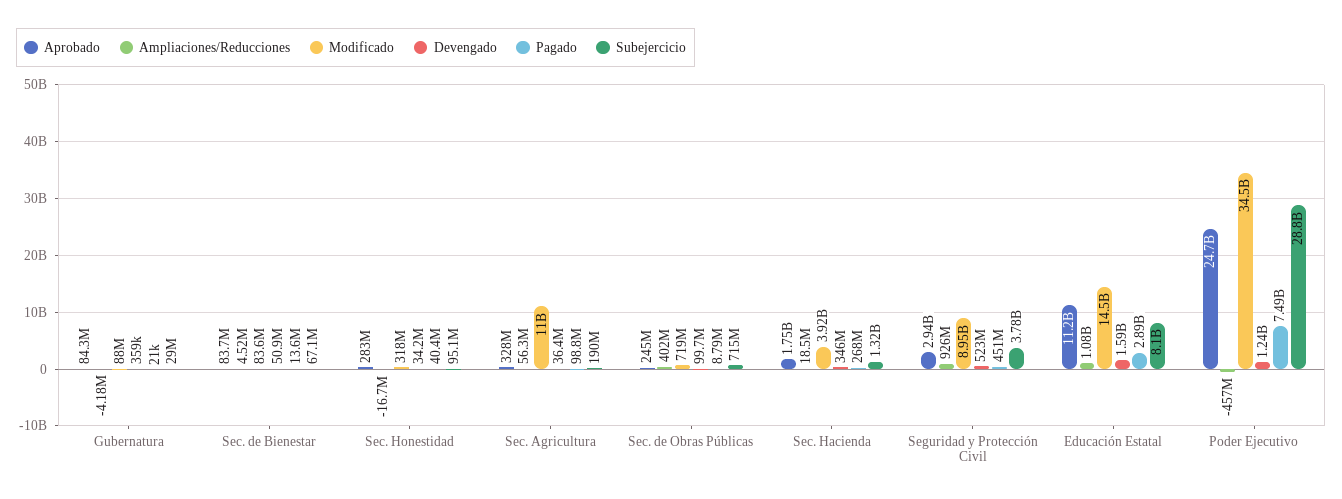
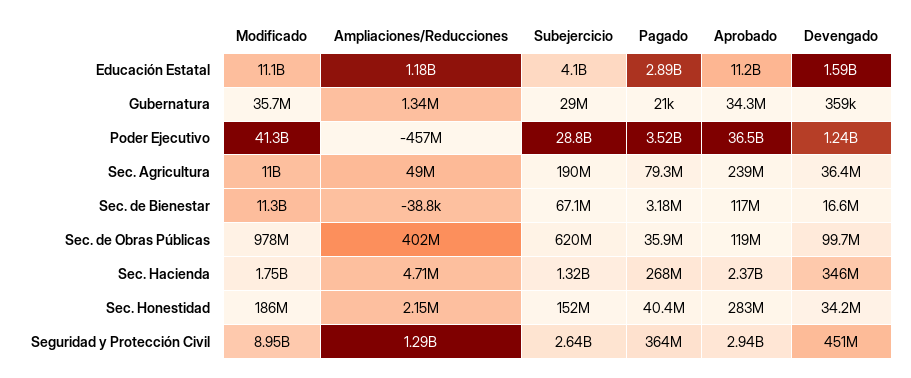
  {
    "Aprobado": {
-     "Gubernatura": 84300000,
+     "Gubernatura": 34300000,
-     "Sec. de Bienestar": 83700000,
+     "Sec. de Bienestar": 117000000,
      "Sec. Honestidad": 283000000,
-     "Sec. Agricultura": 328000000,
+     "Sec. Agricultura": 239000000,
-     "Sec. de Obras Públicas": 245000000,
+     "Sec. de Obras Públicas": 119000000,
-     "Sec. Hacienda": 1750000000,
+     "Sec. Hacienda": 2370000000,
      "Seguridad y Protección Civil": 2940000000,
      "Educación Estatal": 11200000000,
-     "Poder Ejecutivo": 24700000000
+     "Poder Ejecutivo": 36500000000
    },
    "Ampliaciones/Reducciones": {
-     "Gubernatura": -4180000,
+     "Gubernatura": 1340000,
-     "Sec. de Bienestar": 4520000,
+     "Sec. de Bienestar": -38800,
-     "Sec. Honestidad": -16700000,
+     "Sec. Honestidad": 2150000,
-     "Sec. Agricultura": 56300000,
+     "Sec. Agricultura": 49000000,
      "Sec. de Obras Públicas": 402000000,
-     "Sec. Hacienda": 18500000,
+     "Sec. Hacienda": 4710000,
-     "Seguridad y Protección Civil": 926000000,
+     "Seguridad y Protección Civil": 1290000000,
-     "Educación Estatal": 1080000000,
+     "Educación Estatal": 1180000000,
      "Poder Ejecutivo": -457000000
    },
    "Modificado": {
-     "Gubernatura": 88000000,
+     "Gubernatura": 35700000,
-     "Sec. de Bienestar": 83600000,
+     "Sec. de Bienestar": 11300000000,
-     "Sec. Honestidad": 318000000,
+     "Sec. Honestidad": 186000000,
      "Sec. Agricultura": 11000000000,
-     "Sec. de Obras Públicas": 719000000,
+     "Sec. de Obras Públicas": 978000000,
-     "Sec. Hacienda": 3920000000,
+     "Sec. Hacienda": 1750000000,
      "Seguridad y Protección Civil": 8950000000,
-     "Educación Estatal": 14500000000,
+     "Educación Estatal": 11100000000,
-     "Poder Ejecutivo": 34500000000
+     "Poder Ejecutivo": 41300000000
    },
    "Devengado": {
      "Gubernatura": 359000,
-     "Sec. de Bienestar": 50900000,
+     "Sec. de Bienestar": 16600000,
      "Sec. Honestidad": 34200000,
      "Sec. Agricultura": 36400000,
      "Sec. de Obras Públicas": 99700000,
      "Sec. Hacienda": 346000000,
-     "Seguridad y Protección Civil": 523000000,
+     "Seguridad y Protección Civil": 451000000,
      "Educación Estatal": 1590000000,
      "Poder Ejecutivo": 1240000000
    },
    "Pagado": {
      "Gubernatura": 21000,
-     "Sec. de Bienestar": 13600000,
+     "Sec. de Bienestar": 3180000,
      "Sec. Honestidad": 40400000,
-     "Sec. Agricultura": 98800000,
+     "Sec. Agricultura": 79300000,
-     "Sec. de Obras Públicas": 8790000,
+     "Sec. de Obras Públicas": 35900000,
      "Sec. Hacienda": 268000000,
-     "Seguridad y Protección Civil": 451000000,
+     "Seguridad y Protección Civil": 364000000,
      "Educación Estatal": 2890000000,
-     "Poder Ejecutivo": 7490000000
+     "Poder Ejecutivo": 3520000000
    },
    "Subejercicio": {
      "Gubernatura": 29000000,
      "Sec. de Bienestar": 67100000,
-     "Sec. Honestidad": 95100000,
+     "Sec. Honestidad": 152000000,
      "Sec. Agricultura": 190000000,
-     "Sec. de Obras Públicas": 715000000,
+     "Sec. de Obras Públicas": 620000000,
      "Sec. Hacienda": 1320000000,
-     "Seguridad y Protección Civil": 3780000000,
+     "Seguridad y Protección Civil": 2640000000,
-     "Educación Estatal": 8100000000,
+     "Educación Estatal": 4100000000,
      "Poder Ejecutivo": 28800000000
    }
  }

